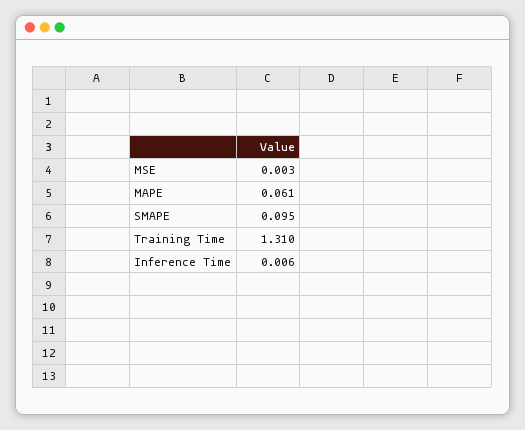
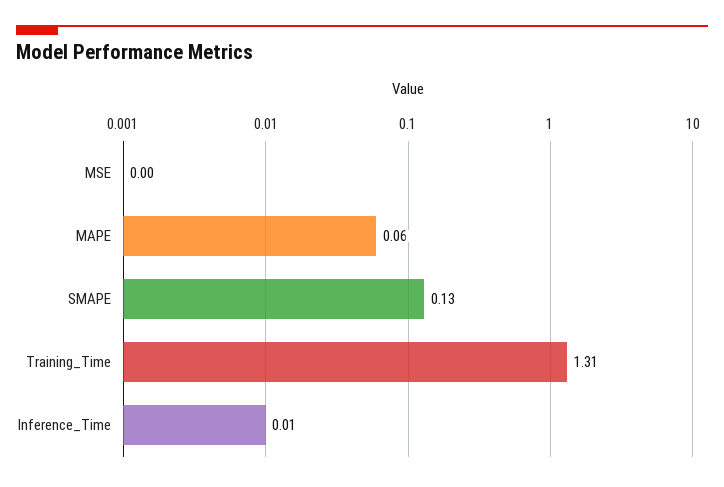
  {
    "MSE": 0.003,
    "MAPE": 0.061,
-   "SMAPE": 0.095,
+   "SMAPE": 0.13,
    "Training Time": 1.31,
    "Inference Time": 0.006
  }

